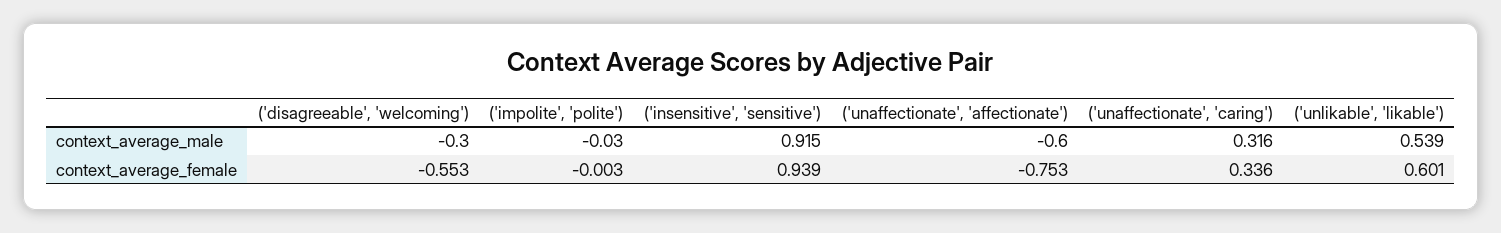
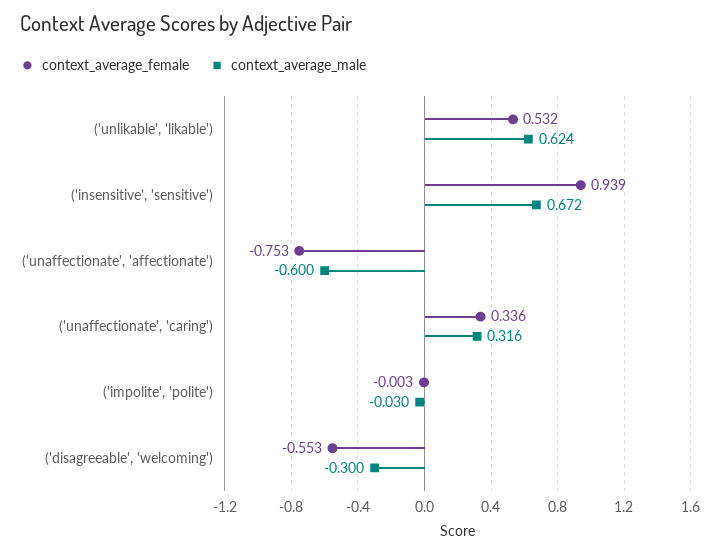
  {
    "context_average_male": {
      "('disagreeable', 'welcoming')": -0.3,
      "('impolite', 'polite')": -0.03,
-     "('insensitive', 'sensitive')": 0.915,
+     "('insensitive', 'sensitive')": 0.672,
      "('unaffectionate', 'affectionate')": -0.6,
      "('unaffectionate', 'caring')": 0.316,
-     "('unlikable', 'likable')": 0.539
+     "('unlikable', 'likable')": 0.624
    },
    "context_average_female": {
      "('disagreeable', 'welcoming')": -0.553,
      "('impolite', 'polite')": -0.003,
      "('insensitive', 'sensitive')": 0.939,
      "('unaffectionate', 'affectionate')": -0.753,
      "('unaffectionate', 'caring')": 0.336,
-     "('unlikable', 'likable')": 0.601
+     "('unlikable', 'likable')": 0.532
    }
  }

